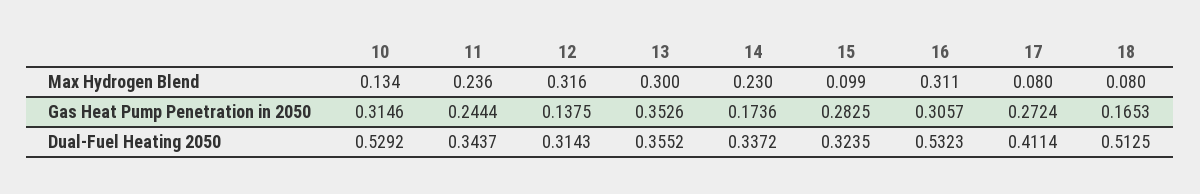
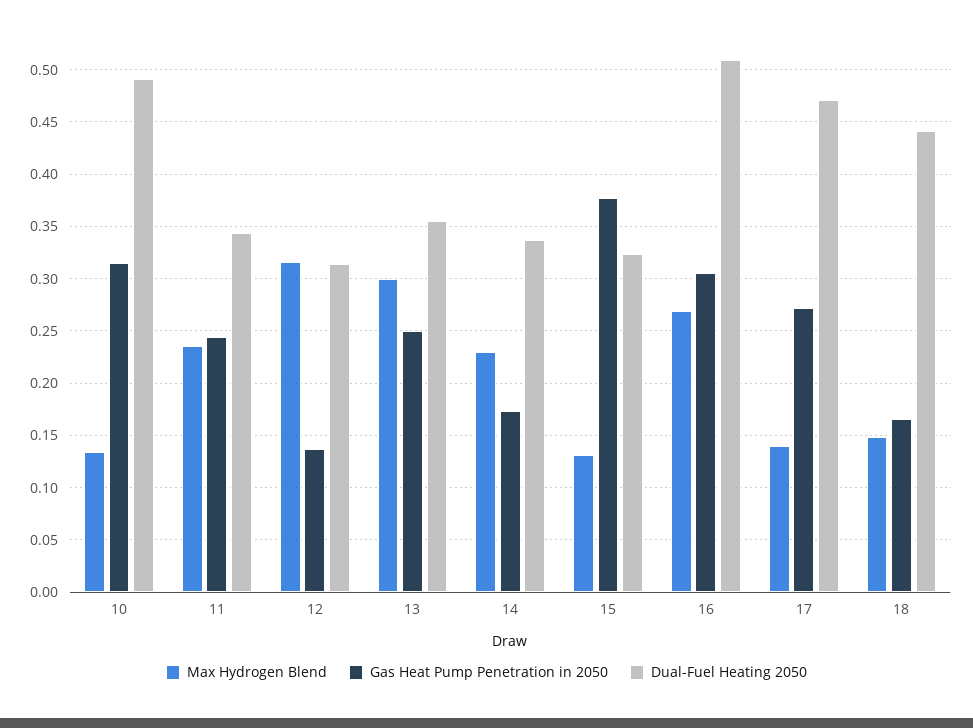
  {
    "Max Hydrogen Blend": {
      "10": 0.134,
      "11": 0.236,
      "12": 0.316,
      "13": 0.3,
      "14": 0.23,
-     "15": 0.099,
+     "15": 0.13,
-     "16": 0.311,
+     "16": 0.27,
-     "17": 0.08,
+     "17": 0.14,
-     "18": 0.08
+     "18": 0.15
    },
    "Gas Heat Pump Penetration in 2050": {
      "10": 0.3146,
      "11": 0.2444,
      "12": 0.1375,
-     "13": 0.3526,
+     "13": 0.25,
      "14": 0.1736,
-     "15": 0.2825,
+     "15": 0.38,
      "16": 0.3057,
      "17": 0.2724,
      "18": 0.1653
    },
    "Dual-Fuel Heating 2050": {
-     "10": 0.5292,
+     "10": 0.49,
      "11": 0.3437,
      "12": 0.3143,
      "13": 0.3552,
      "14": 0.3372,
      "15": 0.3235,
-     "16": 0.5323,
+     "16": 0.51,
-     "17": 0.4114,
+     "17": 0.47,
-     "18": 0.5125
+     "18": 0.44
    }
  }

